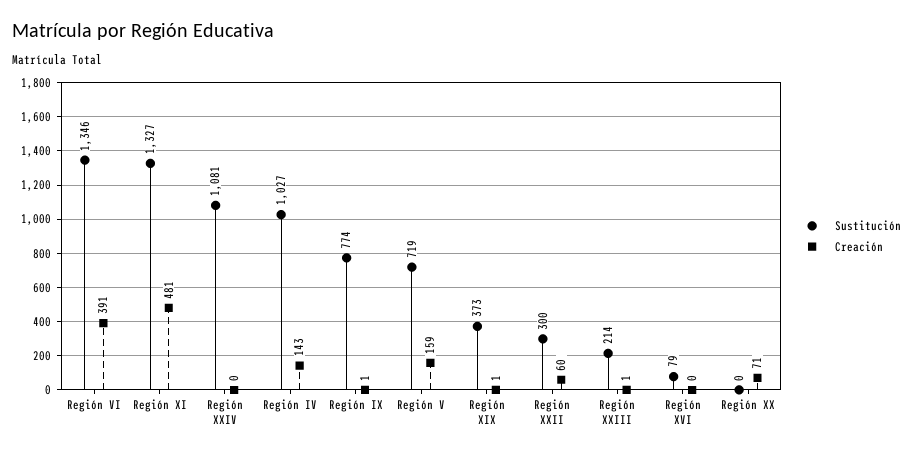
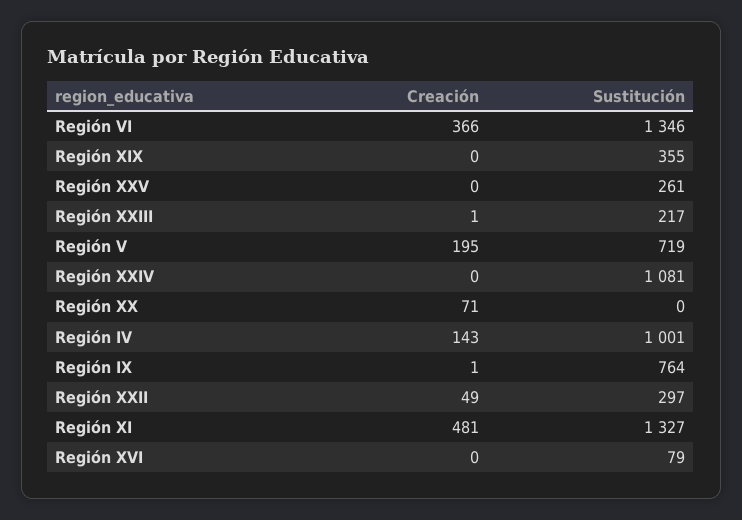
  {
    "Sustitución": {
      "Región VI": 1346,
      "Región XI": 1327,
      "Región XXIV": 1081,
-     "Región IV": 1027,
+     "Región IV": 1001,
-     "Región IX": 774,
+     "Región IX": 764,
      "Región V": 719,
-     "Región XIX": 373,
+     "Región XIX": 355,
-     "Región XXII": 300,
+     "Región XXII": 297,
-     "Región XXIII": 214,
+     "Región XXIII": 217,
      "Región XVI": 79,
-     "Región XX": 0
+     "Región XX": 0,
+     "Región XXV": 261
    },
    "Creación": {
-     "Región VI": 391,
+     "Región VI": 366,
      "Región XI": 481,
      "Región XXIV": 0,
      "Región IV": 143,
      "Región IX": 1,
-     "Región V": 159,
+     "Región V": 195,
-     "Región XIX": 1,
+     "Región XIX": 0,
-     "Región XXII": 60,
+     "Región XXII": 49,
      "Región XXIII": 1,
      "Región XVI": 0,
-     "Región XX": 71
+     "Región XX": 71,
+     "Región XXV": 0
    }
  }

